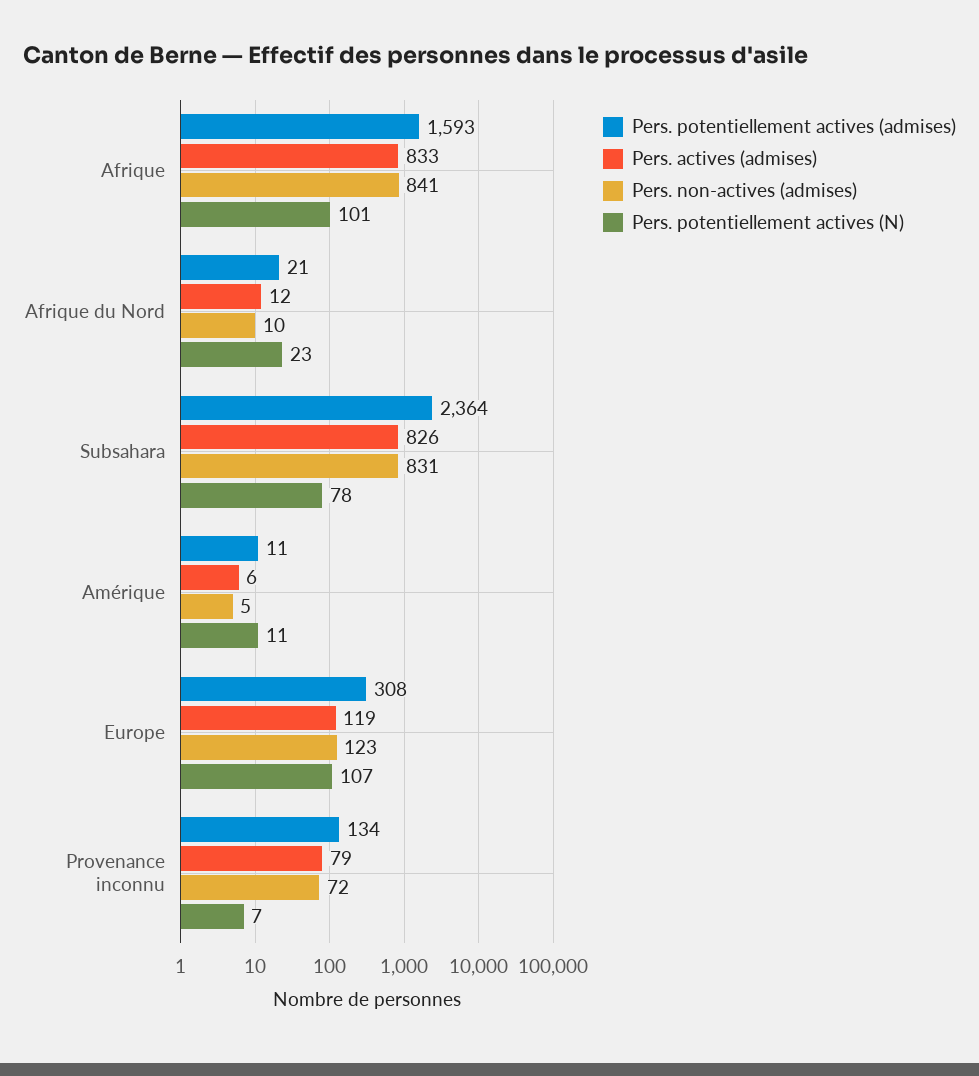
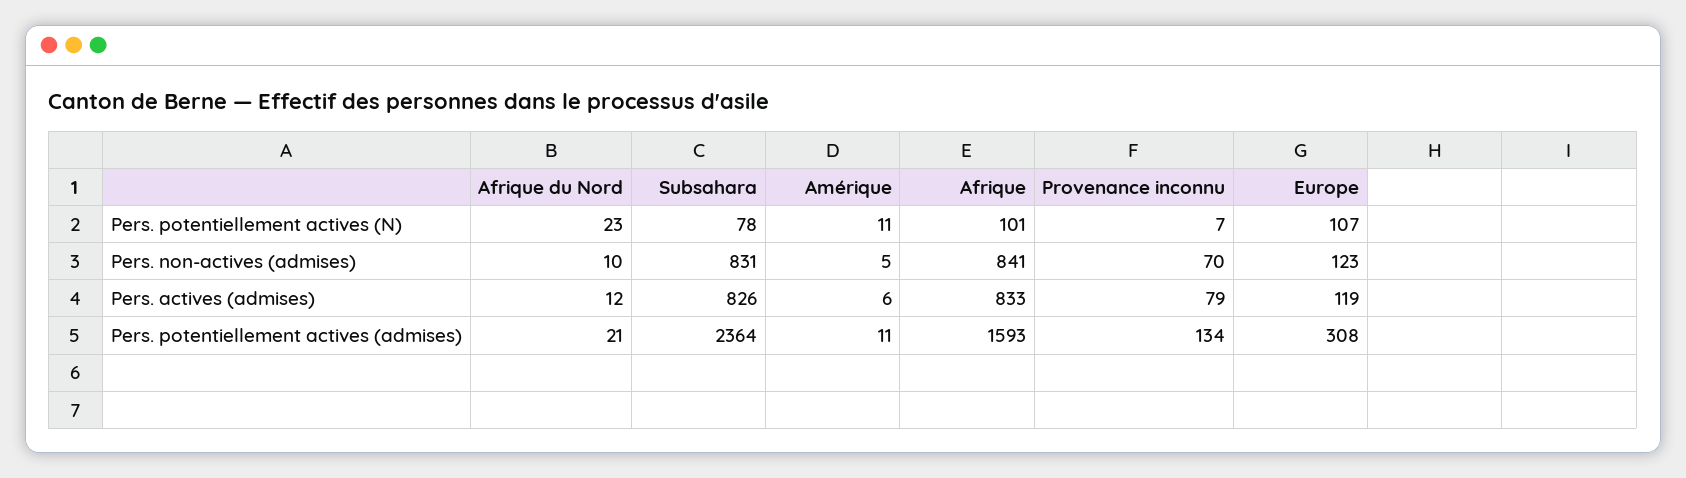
  {
    "Pers. potentiellement actives (admises)": {
      "Afrique": 1593,
      "Afrique du Nord": 21,
      "Subsahara": 2364,
      "Amérique": 11,
      "Europe": 308,
      "Provenance inconnu": 134
    },
    "Pers. actives (admises)": {
      "Afrique": 833,
      "Afrique du Nord": 12,
      "Subsahara": 826,
      "Amérique": 6,
      "Europe": 119,
      "Provenance inconnu": 79
    },
    "Pers. non-actives (admises)": {
      "Afrique": 841,
      "Afrique du Nord": 10,
      "Subsahara": 831,
      "Amérique": 5,
      "Europe": 123,
-     "Provenance inconnu": 72
+     "Provenance inconnu": 70
    },
    "Pers. potentiellement actives (N)": {
      "Afrique": 101,
      "Afrique du Nord": 23,
      "Subsahara": 78,
      "Amérique": 11,
      "Europe": 107,
      "Provenance inconnu": 7
    }
  }

